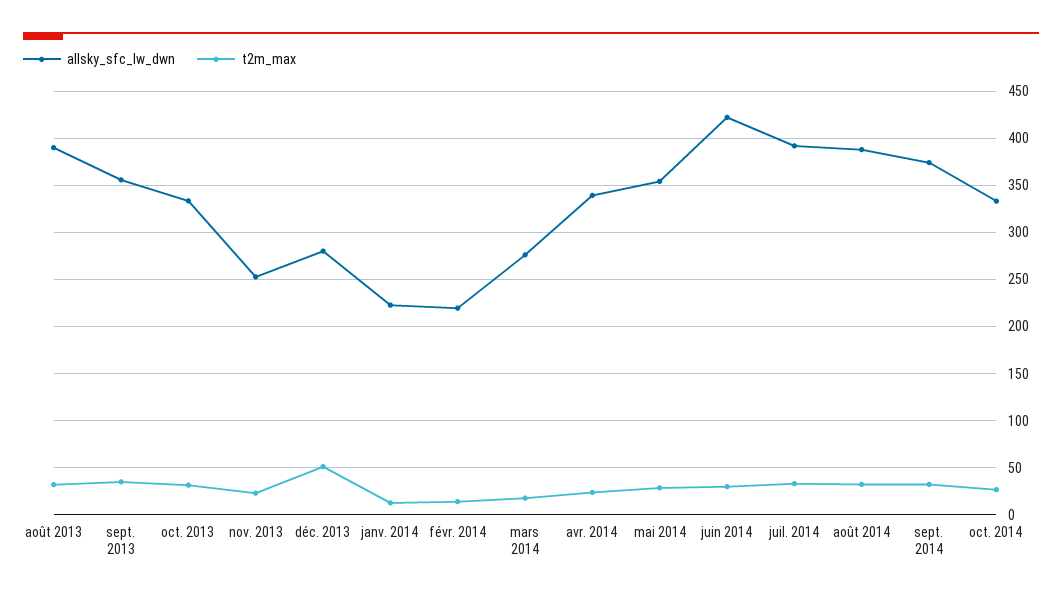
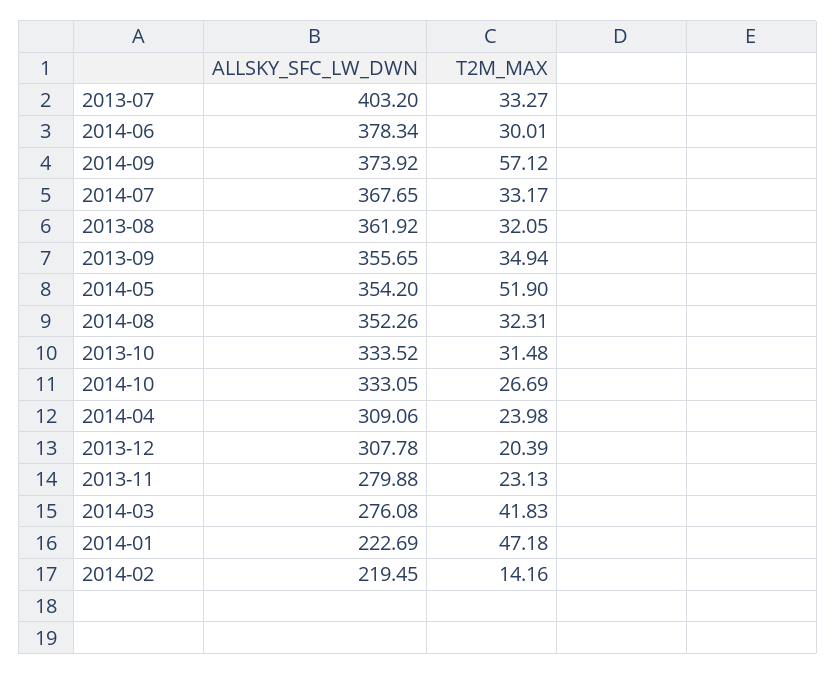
  {
    "allsky_sfc_lw_dwn": {
-     "août 2013": 390,
+     "août 2013": 361.92,
      "sept. 2013": 355.65,
      "oct. 2013": 333.52,
-     "nov. 2013": 250,
+     "nov. 2013": 279.88,
-     "déc. 2013": 280,
+     "déc. 2013": 307.78,
      "janv. 2014": 222.69,
      "févr. 2014": 219.45,
      "mars 2014": 276.08,
-     "avr. 2014": 340,
+     "avr. 2014": 309.06,
      "mai 2014": 354.2,
-     "juin 2014": 420,
+     "juin 2014": 378.34,
-     "juil. 2014": 390,
+     "juil. 2014": 367.65,
-     "août 2014": 390,
+     "août 2014": 352.26,
      "sept. 2014": 373.92,
-     "oct. 2014": 333.05
+     "oct. 2014": 333.05,
+     "2013-07": 403.2
    },
    "t2m_max": {
      "août 2013": 32.05,
      "sept. 2013": 34.94,
      "oct. 2013": 31.48,
      "nov. 2013": 23.13,
-     "déc. 2013": 50,
+     "déc. 2013": 20.39,
-     "janv. 2014": 10,
+     "janv. 2014": 47.18,
      "févr. 2014": 14.16,
-     "mars 2014": 20,
+     "mars 2014": 41.83,
      "avr. 2014": 23.98,
-     "mai 2014": 30,
+     "mai 2014": 51.9,
      "juin 2014": 30.01,
      "juil. 2014": 33.17,
      "août 2014": 32.31,
-     "sept. 2014": 30,
+     "sept. 2014": 57.12,
-     "oct. 2014": 26.69
+     "oct. 2014": 26.69,
+     "2013-07": 33.27
    }
  }

